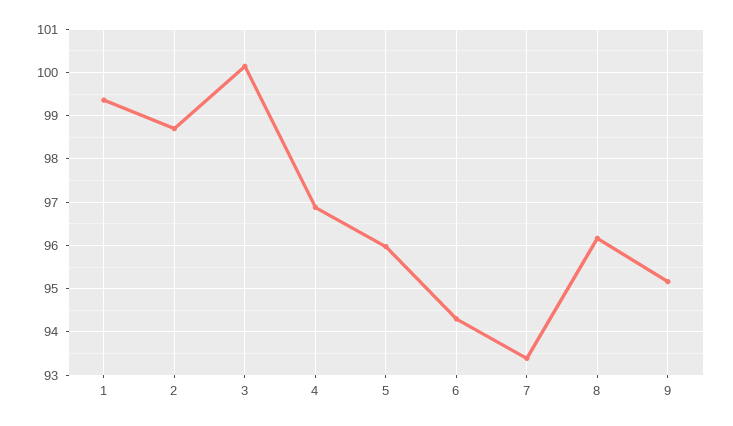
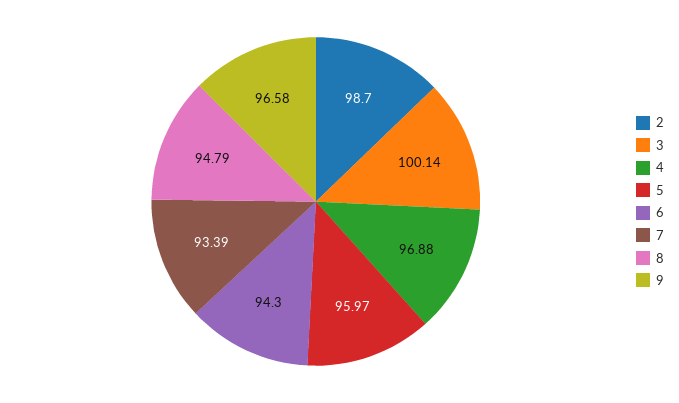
  {
-   "1": 99.4,
    "2": 98.7,
    "3": 100.14,
    "4": 96.88,
    "5": 95.97,
    "6": 94.3,
    "7": 93.39,
-   "8": 96.2,
+   "8": 94.79,
-   "9": 95.2
+   "9": 96.58
  }

